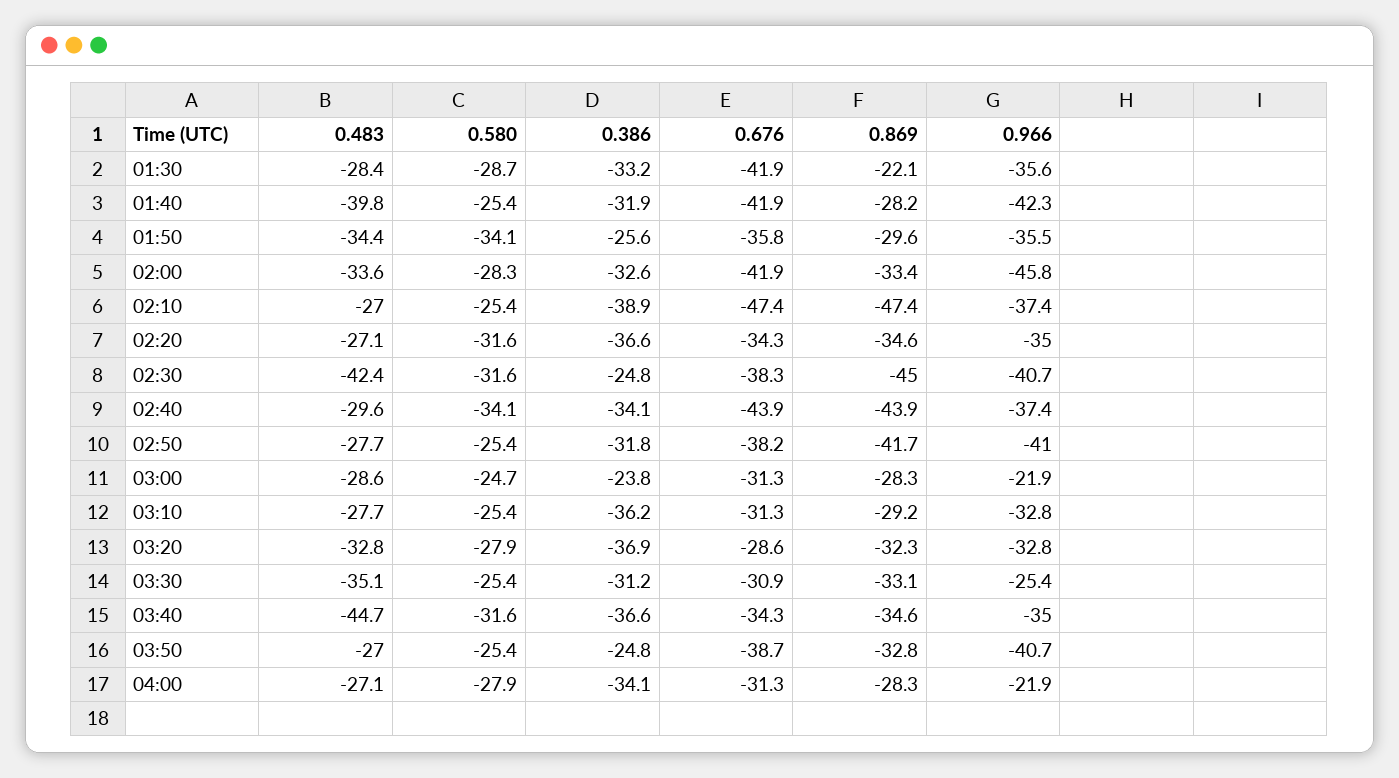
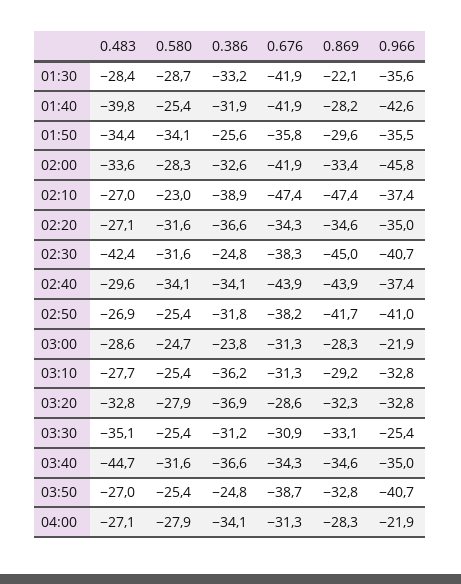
  {
    "0.483": {
      "01:30": -28.4,
      "01:40": -39.8,
      "01:50": -34.4,
      "02:00": -33.6,
      "02:10": -27,
      "02:20": -27.1,
      "02:30": -42.4,
      "02:40": -29.6,
-     "02:50": -27.7,
+     "02:50": -26.9,
      "03:00": -28.6,
      "03:10": -27.7,
      "03:20": -32.8,
      "03:30": -35.1,
      "03:40": -44.7,
      "03:50": -27,
      "04:00": -27.1
    },
    "0.580": {
      "01:30": -28.7,
      "01:40": -25.4,
      "01:50": -34.1,
      "02:00": -28.3,
-     "02:10": -25.4,
+     "02:10": -23,
      "02:20": -31.6,
      "02:30": -31.6,
      "02:40": -34.1,
      "02:50": -25.4,
      "03:00": -24.7,
      "03:10": -25.4,
      "03:20": -27.9,
      "03:30": -25.4,
      "03:40": -31.6,
      "03:50": -25.4,
      "04:00": -27.9
    },
    "0.386": {
      "01:30": -33.2,
      "01:40": -31.9,
      "01:50": -25.6,
      "02:00": -32.6,
      "02:10": -38.9,
      "02:20": -36.6,
      "02:30": -24.8,
      "02:40": -34.1,
      "02:50": -31.8,
      "03:00": -23.8,
      "03:10": -36.2,
      "03:20": -36.9,
      "03:30": -31.2,
      "03:40": -36.6,
      "03:50": -24.8,
      "04:00": -34.1
    },
    "0.676": {
      "01:30": -41.9,
      "01:40": -41.9,
      "01:50": -35.8,
      "02:00": -41.9,
      "02:10": -47.4,
      "02:20": -34.3,
      "02:30": -38.3,
      "02:40": -43.9,
      "02:50": -38.2,
      "03:00": -31.3,
      "03:10": -31.3,
      "03:20": -28.6,
      "03:30": -30.9,
      "03:40": -34.3,
      "03:50": -38.7,
      "04:00": -31.3
    },
    "0.869": {
      "01:30": -22.1,
      "01:40": -28.2,
      "01:50": -29.6,
      "02:00": -33.4,
      "02:10": -47.4,
      "02:20": -34.6,
      "02:30": -45,
      "02:40": -43.9,
      "02:50": -41.7,
      "03:00": -28.3,
      "03:10": -29.2,
      "03:20": -32.3,
      "03:30": -33.1,
      "03:40": -34.6,
      "03:50": -32.8,
      "04:00": -28.3
    },
    "0.966": {
      "01:30": -35.6,
-     "01:40": -42.3,
+     "01:40": -42.6,
      "01:50": -35.5,
      "02:00": -45.8,
      "02:10": -37.4,
      "02:20": -35,
      "02:30": -40.7,
      "02:40": -37.4,
      "02:50": -41,
      "03:00": -21.9,
      "03:10": -32.8,
      "03:20": -32.8,
      "03:30": -25.4,
      "03:40": -35,
      "03:50": -40.7,
      "04:00": -21.9
    }
  }

